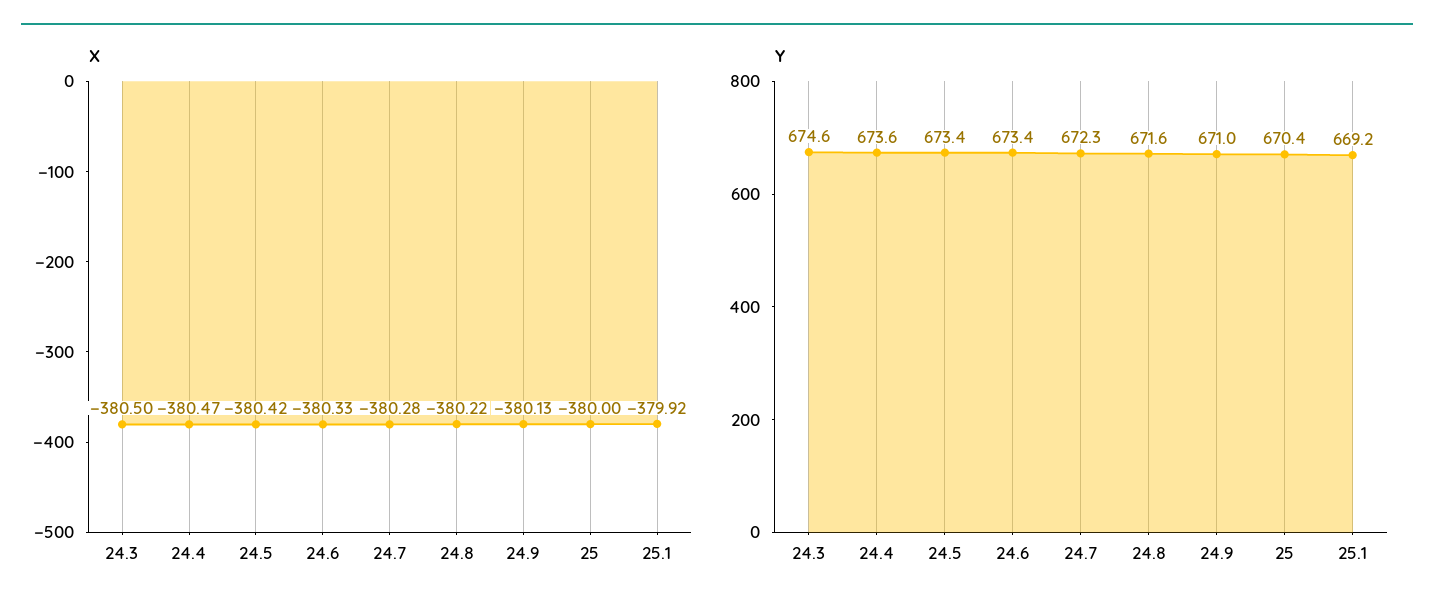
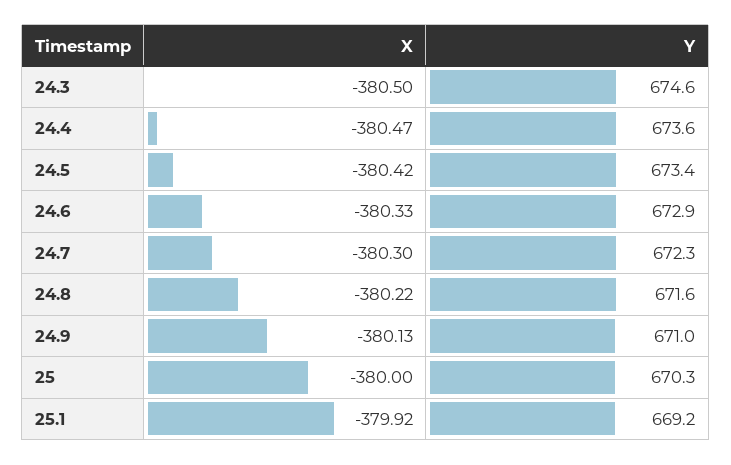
  {
    "X": {
      "24.3": -380.5,
      "24.4": -380.47,
      "24.5": -380.42,
      "24.6": -380.33,
-     "24.7": -380.28,
+     "24.7": -380.3,
      "24.8": -380.22,
      "24.9": -380.13,
      "25": -380,
      "25.1": -379.92
    },
    "Y": {
      "24.3": 674.6,
      "24.4": 673.6,
      "24.5": 673.4,
-     "24.6": 673.4,
+     "24.6": 672.9,
      "24.7": 672.3,
      "24.8": 671.6,
      "24.9": 671,
-     "25": 670.4,
+     "25": 670.3,
      "25.1": 669.2
    }
  }

